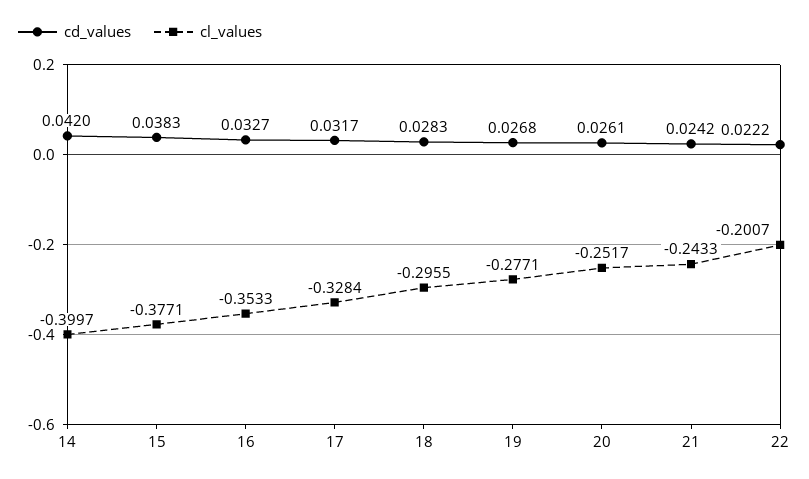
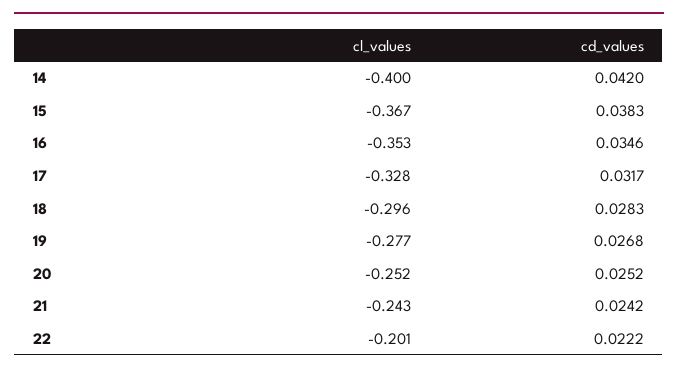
  {
    "cd_values": {
      "14": 0.042,
      "15": 0.0383,
-     "16": 0.0327,
+     "16": 0.0346,
      "17": 0.0317,
      "18": 0.0283,
      "19": 0.0268,
-     "20": 0.0261,
+     "20": 0.0252,
      "21": 0.0242,
      "22": 0.0222
    },
    "cl_values": {
      "14": -0.3997,
-     "15": -0.3771,
+     "15": -0.367,
      "16": -0.3533,
      "17": -0.3284,
      "18": -0.2955,
      "19": -0.2771,
      "20": -0.2517,
      "21": -0.2433,
      "22": -0.2007
    }
  }

